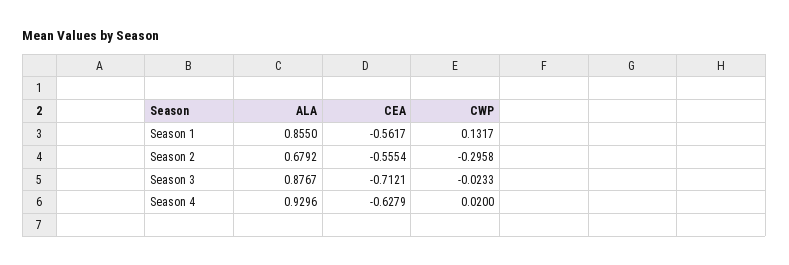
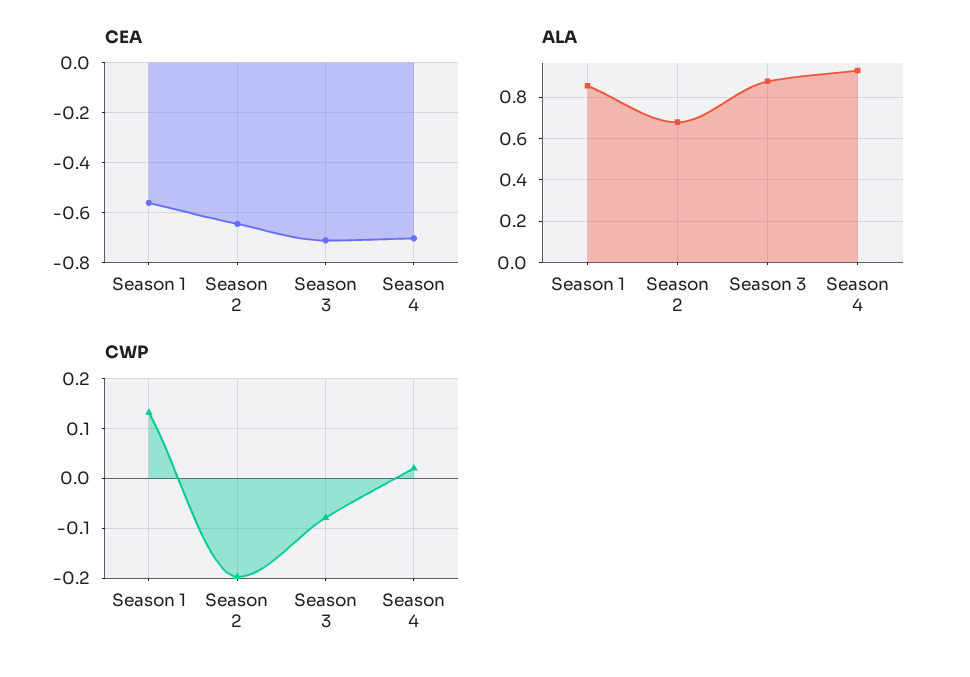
  {
    "ALA": {
      "Season 1": 0.855,
      "Season 2": 0.6792,
      "Season 3": 0.8767,
      "Season 4": 0.9296
    },
    "CEA": {
      "Season 1": -0.5617,
-     "Season 2": -0.5554,
+     "Season 2": -0.65,
      "Season 3": -0.7121,
-     "Season 4": -0.6279
+     "Season 4": -0.7
    },
    "CWP": {
      "Season 1": 0.1317,
-     "Season 2": -0.2958,
+     "Season 2": -0.2,
-     "Season 3": -0.0233,
+     "Season 3": -0.08,
      "Season 4": 0.02
    }
  }

